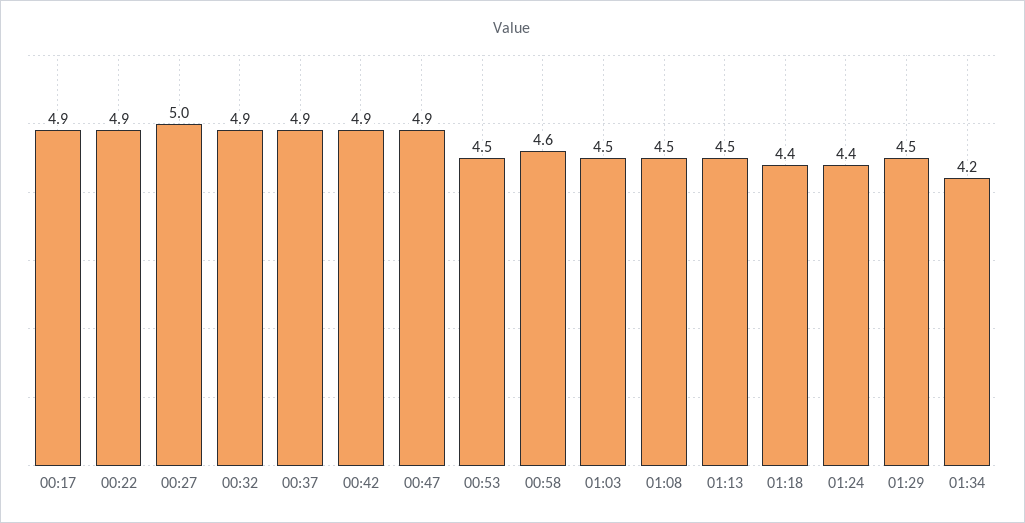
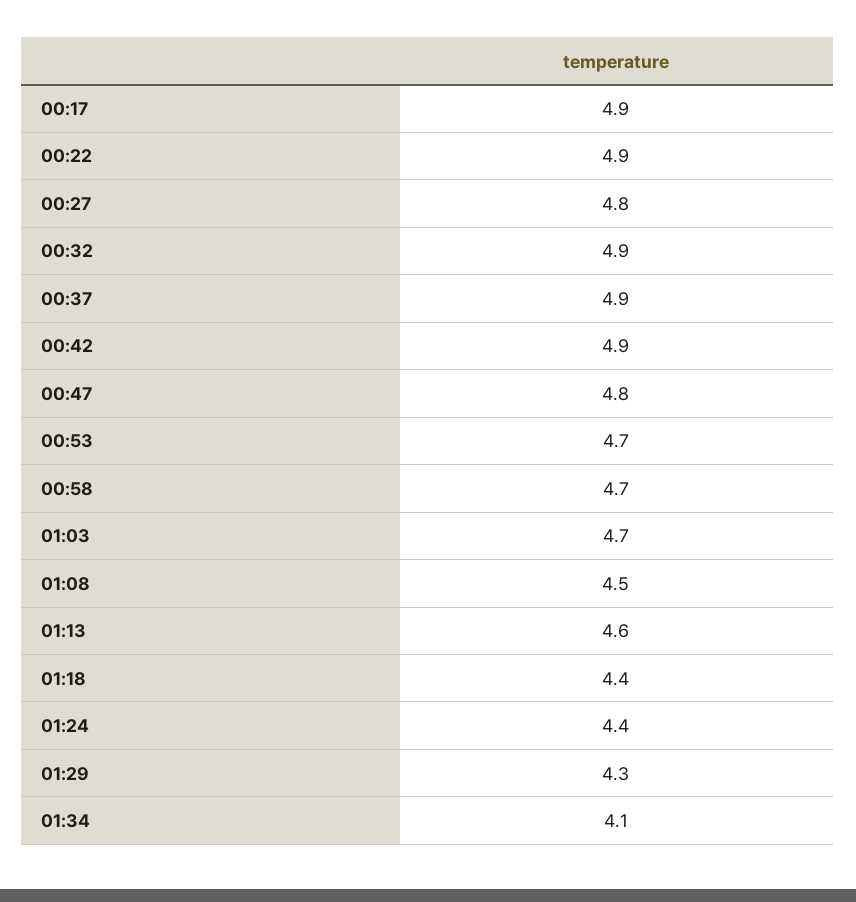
  {
    "00:17": 4.9,
    "00:22": 4.9,
-   "00:27": 5,
+   "00:27": 4.8,
    "00:32": 4.9,
    "00:37": 4.9,
    "00:42": 4.9,
-   "00:47": 4.9,
+   "00:47": 4.8,
-   "00:53": 4.5,
+   "00:53": 4.7,
-   "00:58": 4.6,
+   "00:58": 4.7,
-   "01:03": 4.5,
+   "01:03": 4.7,
    "01:08": 4.5,
-   "01:13": 4.5,
+   "01:13": 4.6,
    "01:18": 4.4,
    "01:24": 4.4,
-   "01:29": 4.5,
+   "01:29": 4.3,
-   "01:34": 4.2
+   "01:34": 4.1
  }

